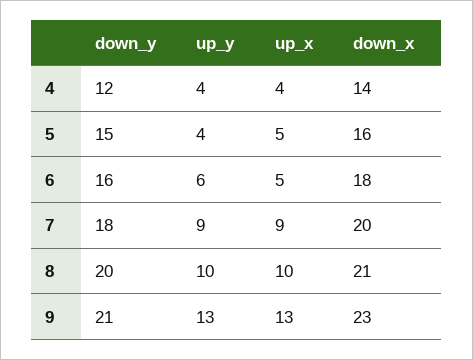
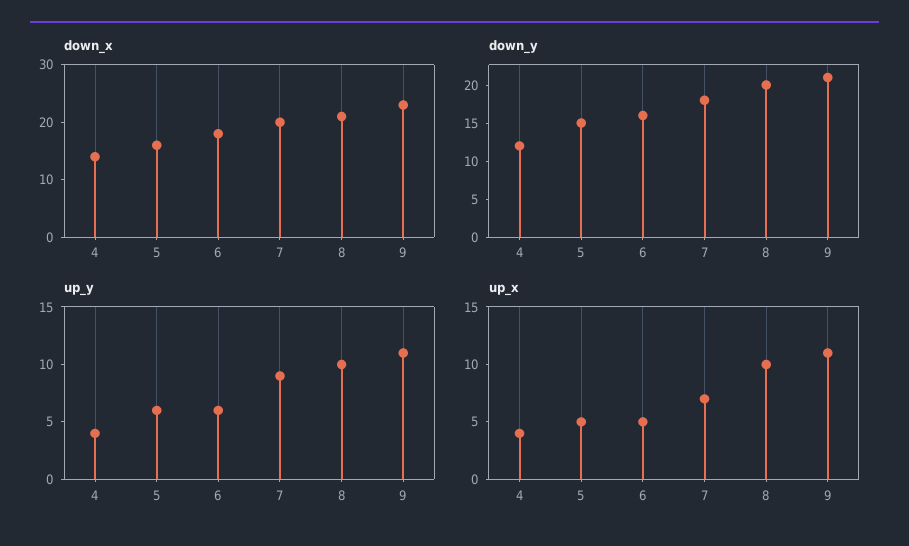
  {
    "down_y": {
      "4": 12,
      "5": 15,
      "6": 16,
      "7": 18,
      "8": 20,
      "9": 21
    },
    "up_y": {
      "4": 4,
-     "5": 4,
+     "5": 6,
      "6": 6,
      "7": 9,
      "8": 10,
-     "9": 13
+     "9": 11
    },
    "up_x": {
      "4": 4,
      "5": 5,
      "6": 5,
-     "7": 9,
+     "7": 7,
      "8": 10,
-     "9": 13
+     "9": 11
    },
    "down_x": {
      "4": 14,
      "5": 16,
      "6": 18,
      "7": 20,
      "8": 21,
      "9": 23
    }
  }

